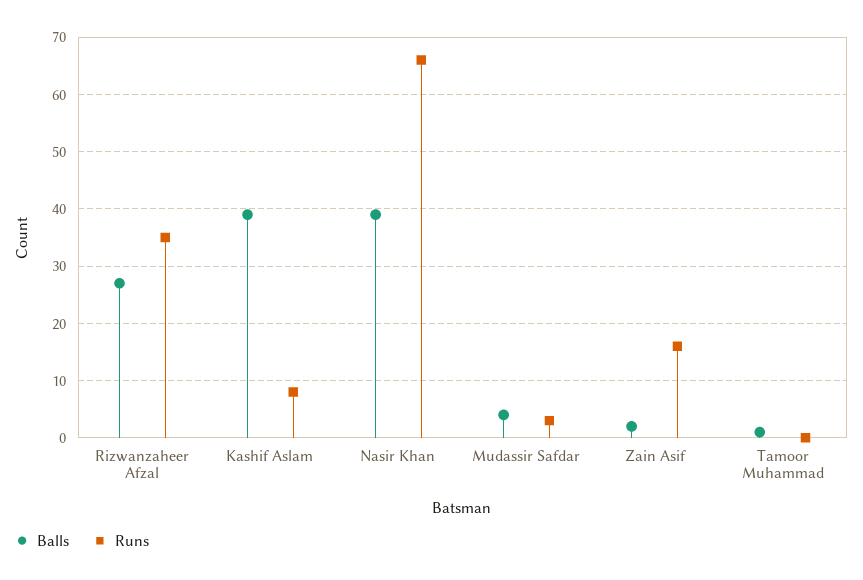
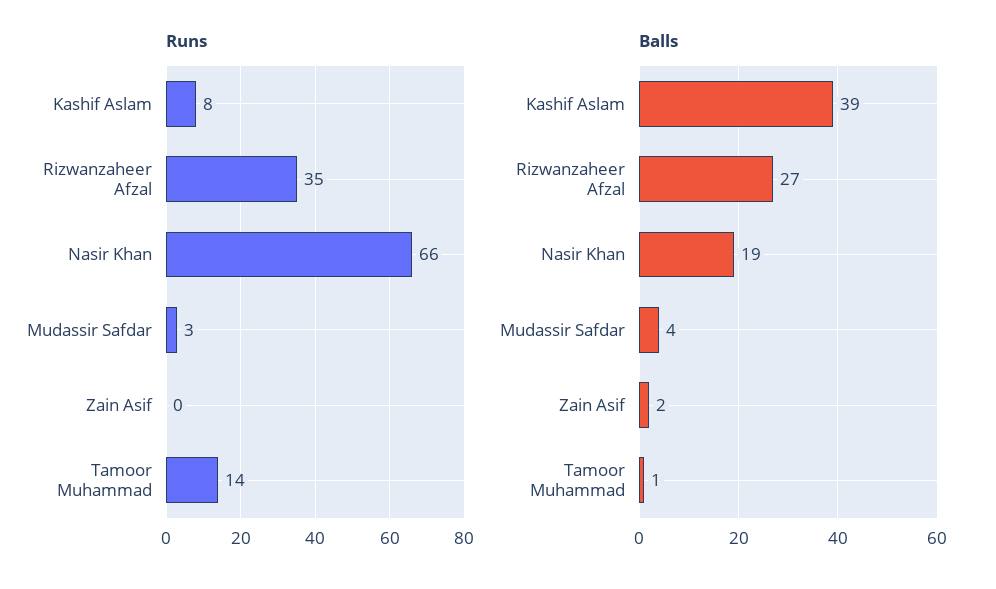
  {
    "Balls": {
      "Rizwanzaheer Afzal": 27,
      "Kashif Aslam": 39,
-     "Nasir Khan": 40,
+     "Nasir Khan": 19,
      "Mudassir Safdar": 4,
      "Zain Asif": 2,
      "Tamoor Muhammad": 1
    },
    "Runs": {
      "Rizwanzaheer Afzal": 35,
      "Kashif Aslam": 8,
      "Nasir Khan": 66,
      "Mudassir Safdar": 3,
-     "Zain Asif": 15,
+     "Zain Asif": 0,
-     "Tamoor Muhammad": 0
+     "Tamoor Muhammad": 14
    }
  }

